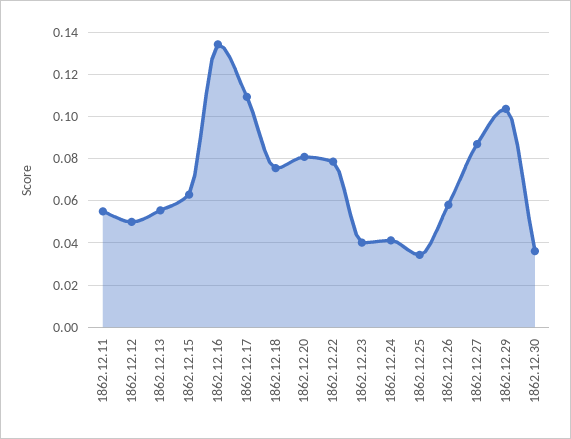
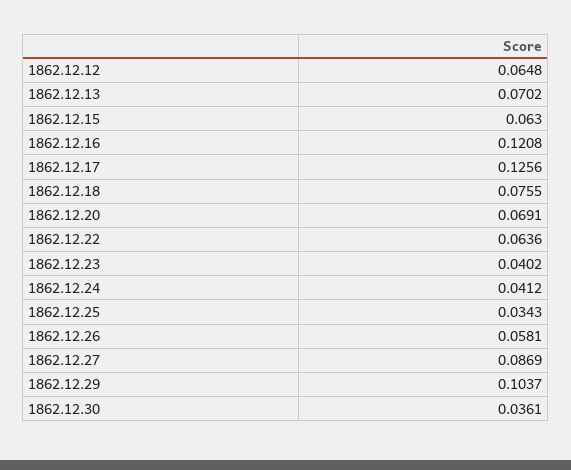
  {
-   "1862.12.11": 0.055,
-   "1862.12.12": 0.05,
+   "1862.12.12": 0.0648,
-   "1862.12.13": 0.055,
+   "1862.12.13": 0.0702,
    "1862.12.15": 0.063,
-   "1862.12.16": 0.135,
+   "1862.12.16": 0.1208,
-   "1862.12.17": 0.11,
+   "1862.12.17": 0.1256,
    "1862.12.18": 0.0755,
-   "1862.12.20": 0.08,
+   "1862.12.20": 0.0691,
-   "1862.12.22": 0.08,
+   "1862.12.22": 0.0636,
    "1862.12.23": 0.0402,
    "1862.12.24": 0.0412,
    "1862.12.25": 0.0343,
    "1862.12.26": 0.0581,
    "1862.12.27": 0.0869,
    "1862.12.29": 0.1037,
    "1862.12.30": 0.0361
  }

